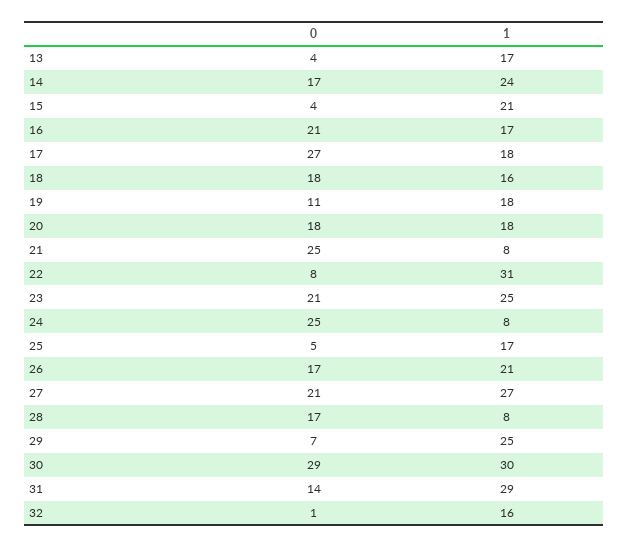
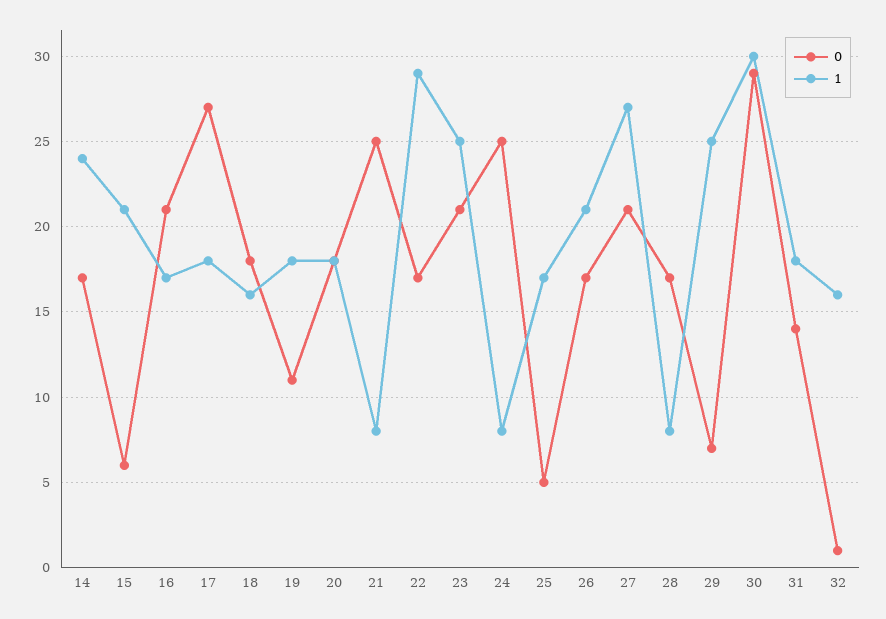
  {
    "0": {
-     "13": 4,
      "14": 17,
-     "15": 4,
+     "15": 6,
      "16": 21,
      "17": 27,
      "18": 18,
      "19": 11,
      "20": 18,
      "21": 25,
-     "22": 8,
+     "22": 17,
      "23": 21,
      "24": 25,
      "25": 5,
      "26": 17,
      "27": 21,
      "28": 17,
      "29": 7,
      "30": 29,
      "31": 14,
      "32": 1
    },
    "1": {
-     "13": 17,
      "14": 24,
      "15": 21,
      "16": 17,
      "17": 18,
      "18": 16,
      "19": 18,
      "20": 18,
      "21": 8,
-     "22": 31,
+     "22": 29,
      "23": 25,
      "24": 8,
      "25": 17,
      "26": 21,
      "27": 27,
      "28": 8,
      "29": 25,
      "30": 30,
-     "31": 29,
+     "31": 18,
      "32": 16
    }
  }

